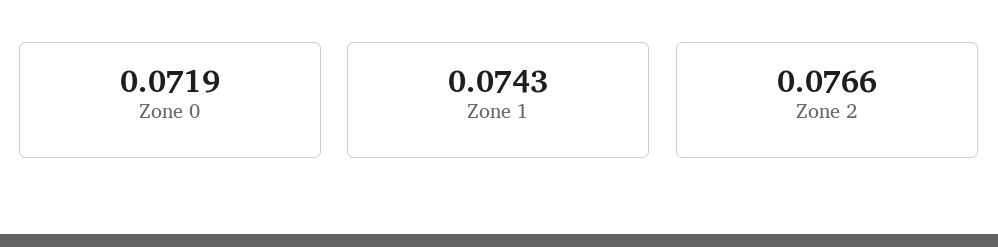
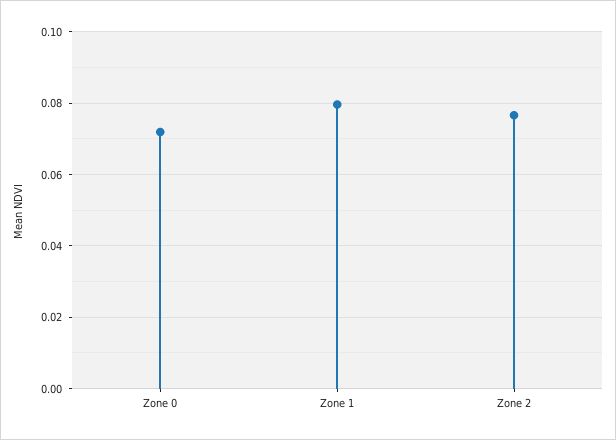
  {
    "Zone 0": 0.0719,
-   "Zone 1": 0.0743,
+   "Zone 1": 0.08,
    "Zone 2": 0.0766
  }

